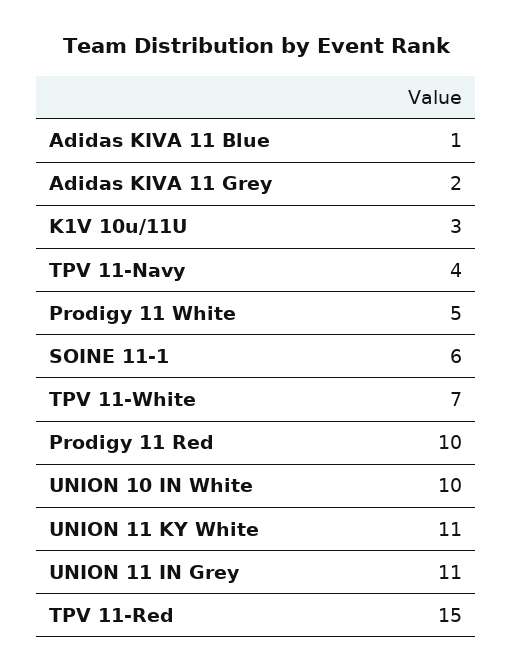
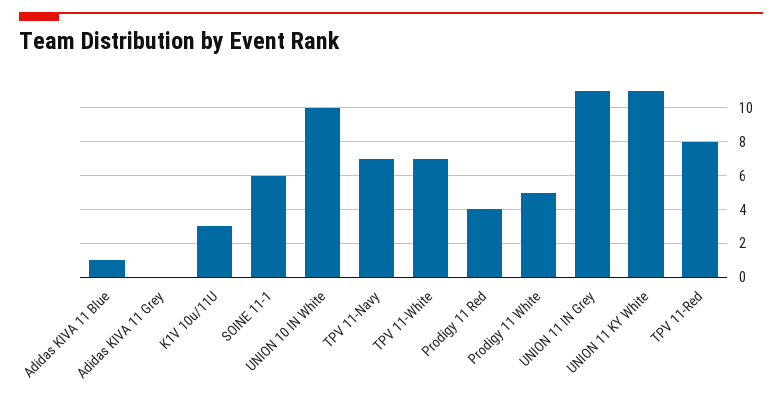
  {
    "Adidas KIVA 11 Blue": 1,
-   "Adidas KIVA 11 Grey": 2,
+   "Adidas KIVA 11 Grey": 0,
    "K1V 10u/11U": 3,
-   "TPV 11-Navy": 4,
+   "TPV 11-Navy": 7,
    "Prodigy 11 White": 5,
    "SOINE 11-1": 6,
    "TPV 11-White": 7,
-   "Prodigy 11 Red": 10,
+   "Prodigy 11 Red": 4,
    "UNION 10 IN White": 10,
    "UNION 11 KY White": 11,
    "UNION 11 IN Grey": 11,
-   "TPV 11-Red": 15
+   "TPV 11-Red": 8
  }

